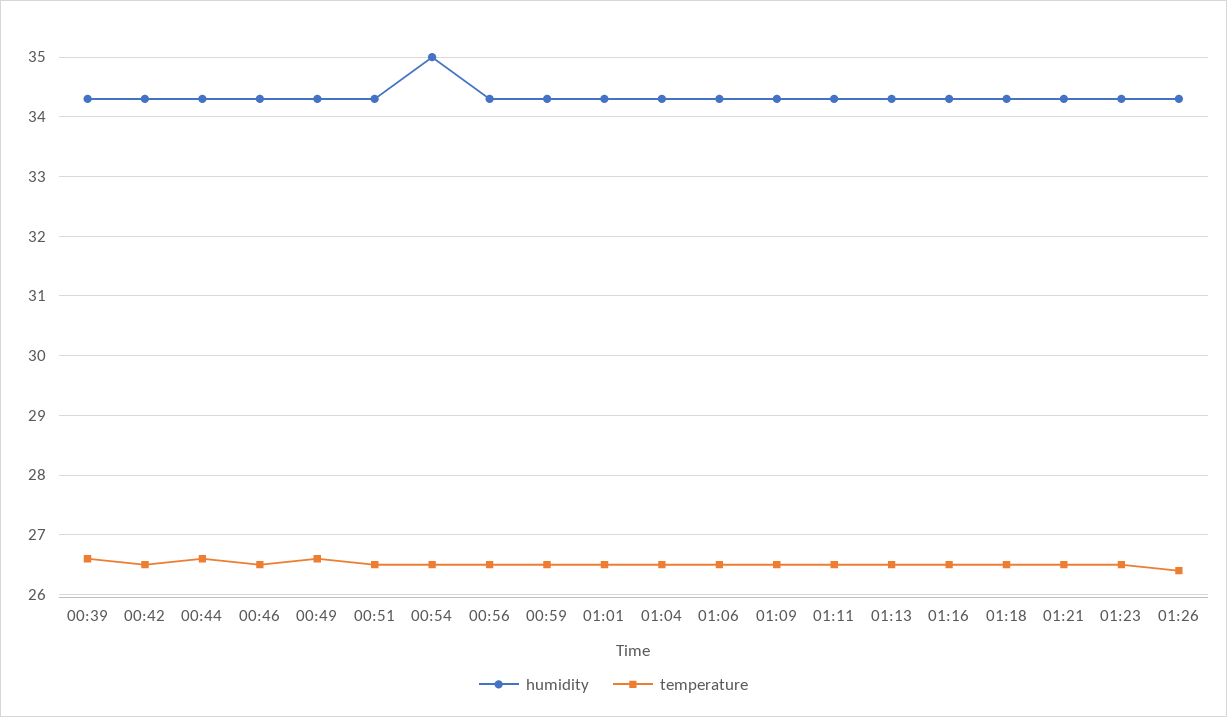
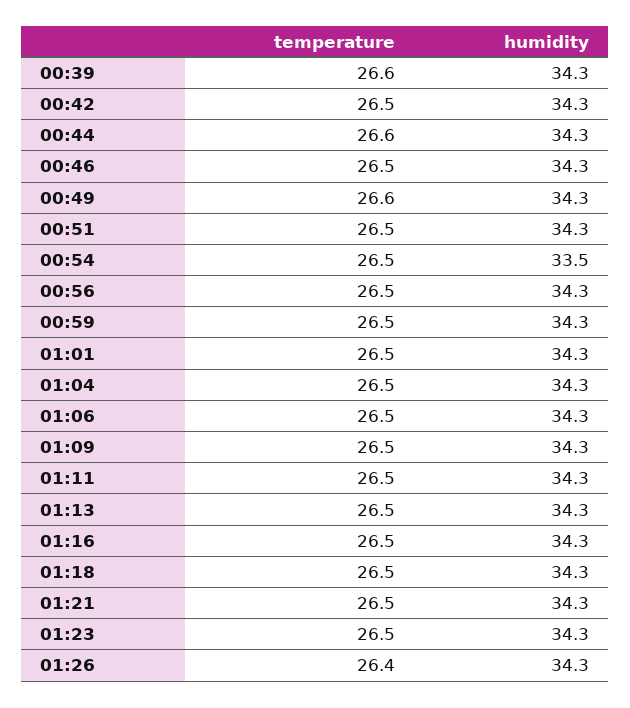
  {
    "humidity": {
      "00:39": 34.3,
      "00:42": 34.3,
      "00:44": 34.3,
      "00:46": 34.3,
      "00:49": 34.3,
      "00:51": 34.3,
-     "00:54": 35,
+     "00:54": 33.5,
      "00:56": 34.3,
      "00:59": 34.3,
      "01:01": 34.3,
      "01:04": 34.3,
      "01:06": 34.3,
      "01:09": 34.3,
      "01:11": 34.3,
      "01:13": 34.3,
      "01:16": 34.3,
      "01:18": 34.3,
      "01:21": 34.3,
      "01:23": 34.3,
      "01:26": 34.3
    },
    "temperature": {
      "00:39": 26.6,
      "00:42": 26.5,
      "00:44": 26.6,
      "00:46": 26.5,
      "00:49": 26.6,
      "00:51": 26.5,
      "00:54": 26.5,
      "00:56": 26.5,
      "00:59": 26.5,
      "01:01": 26.5,
      "01:04": 26.5,
      "01:06": 26.5,
      "01:09": 26.5,
      "01:11": 26.5,
      "01:13": 26.5,
      "01:16": 26.5,
      "01:18": 26.5,
      "01:21": 26.5,
      "01:23": 26.5,
      "01:26": 26.4
    }
  }

